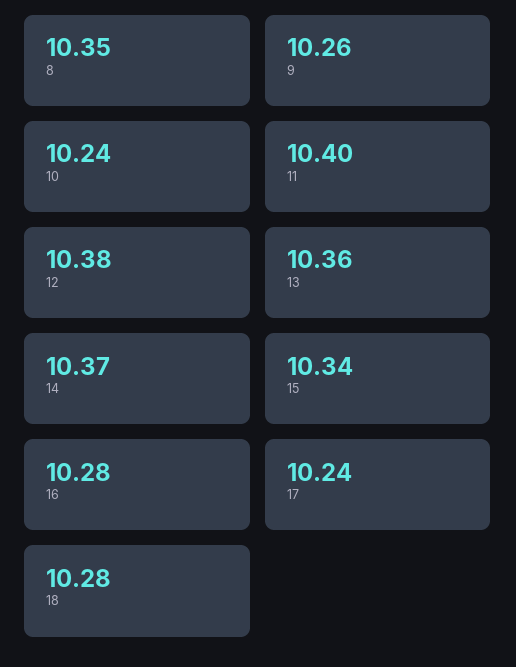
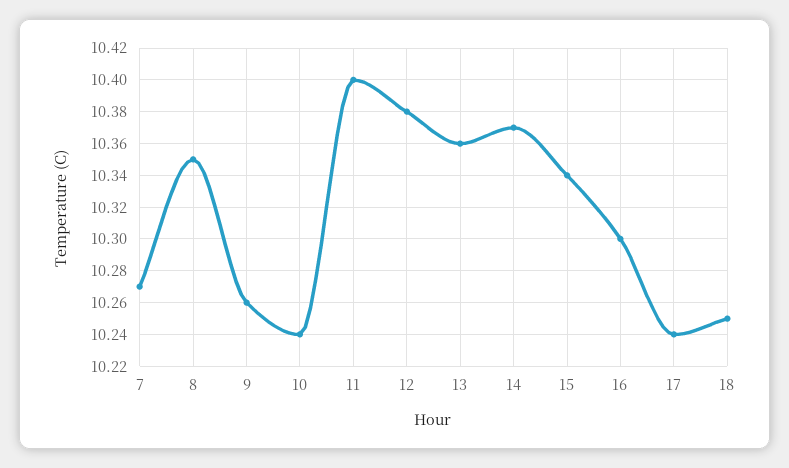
  {
    "8": 10.35,
    "9": 10.26,
    "10": 10.24,
    "11": 10.4,
    "12": 10.38,
    "13": 10.36,
    "14": 10.37,
    "15": 10.34,
-   "16": 10.28,
+   "16": 10.3,
    "17": 10.24,
-   "18": 10.28
+   "18": 10.25,
+   "7": 10.27
  }

